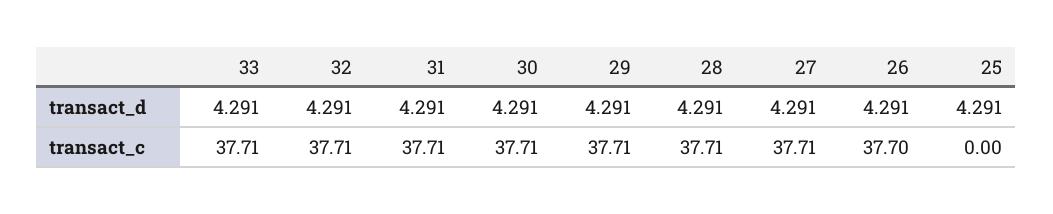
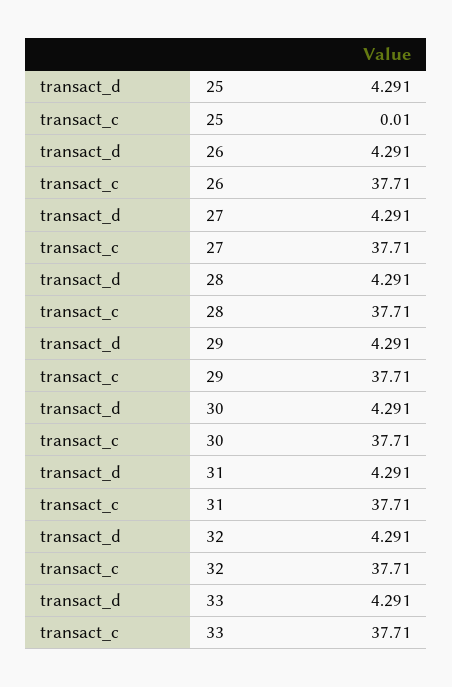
  {
    "33": {
      "transact_d": 4.291,
      "transact_c": 37.71
    },
    "32": {
      "transact_d": 4.291,
      "transact_c": 37.71
    },
    "31": {
      "transact_d": 4.291,
      "transact_c": 37.71
    },
    "30": {
      "transact_d": 4.291,
      "transact_c": 37.71
    },
    "29": {
      "transact_d": 4.291,
      "transact_c": 37.71
    },
    "28": {
      "transact_d": 4.291,
      "transact_c": 37.71
    },
    "27": {
      "transact_d": 4.291,
      "transact_c": 37.71
    },
    "26": {
      "transact_d": 4.291,
-     "transact_c": 37.7
+     "transact_c": 37.71
    },
    "25": {
      "transact_d": 4.291,
-     "transact_c": 0
+     "transact_c": 0.01
    }
  }

